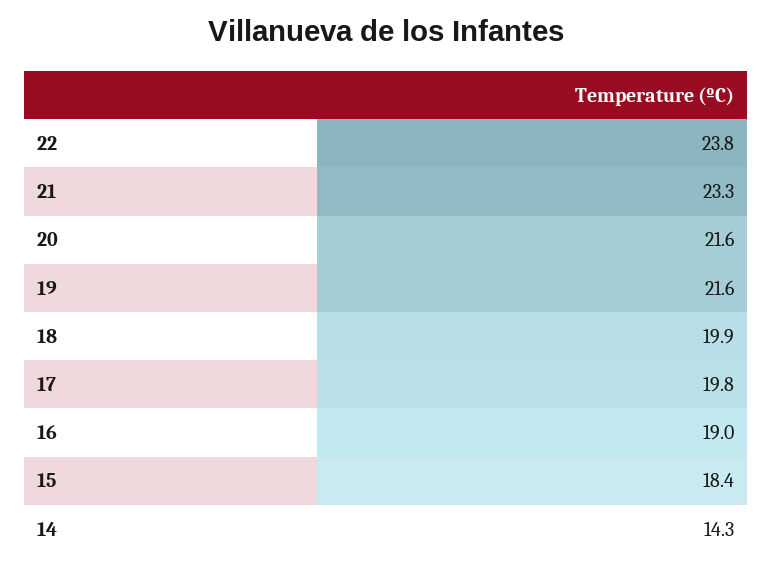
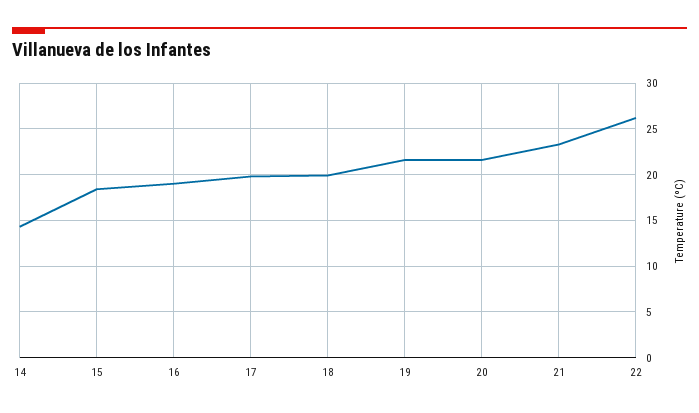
  {
-   "22": 23.8,
+   "22": 26,
    "21": 23.3,
    "20": 21.6,
    "19": 21.6,
    "18": 19.9,
    "17": 19.8,
    "16": 19,
    "15": 18.4,
    "14": 14.3
  }

